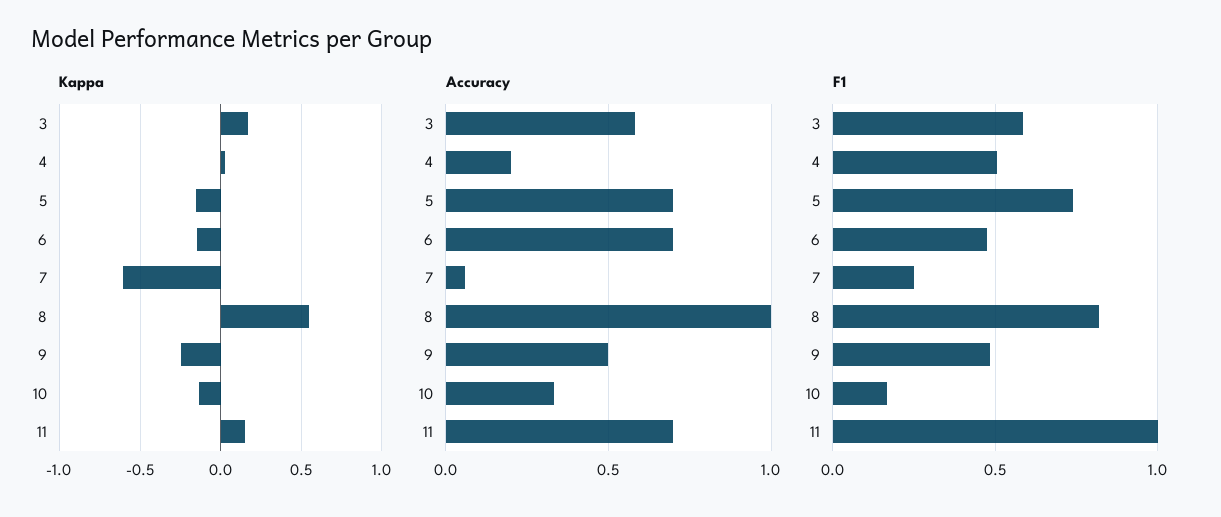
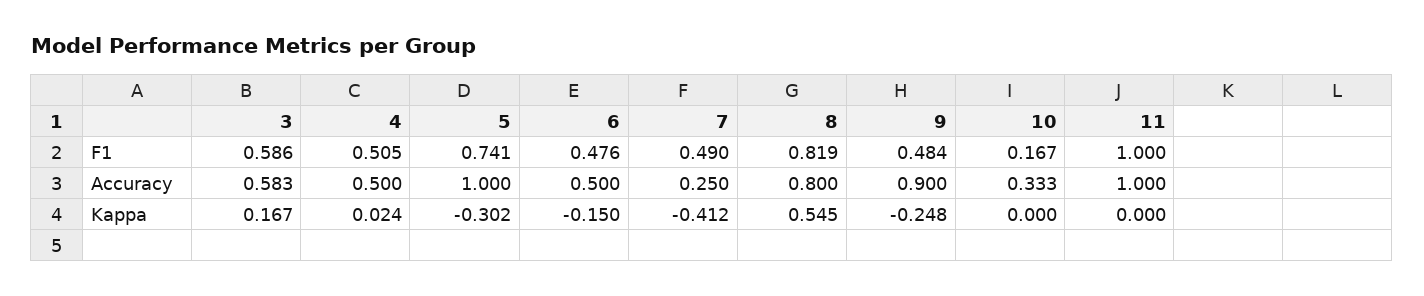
  {
    "Kappa": {
      "3": 0.167,
      "4": 0.024,
-     "5": -0.15,
+     "5": -0.302,
      "6": -0.15,
-     "7": -0.6,
+     "7": -0.412,
      "8": 0.545,
      "9": -0.248,
-     "10": -0.15,
+     "10": 0,
-     "11": 0.15
+     "11": 0
    },
    "Accuracy": {
      "3": 0.583,
-     "4": 0.2,
+     "4": 0.5,
-     "5": 0.7,
+     "5": 1,
-     "6": 0.7,
+     "6": 0.5,
-     "7": 0.05,
+     "7": 0.25,
-     "8": 1,
+     "8": 0.8,
-     "9": 0.5,
+     "9": 0.9,
      "10": 0.333,
-     "11": 0.7
+     "11": 1
    },
    "F1": {
      "3": 0.586,
      "4": 0.505,
      "5": 0.741,
      "6": 0.476,
-     "7": 0.25,
+     "7": 0.49,
      "8": 0.819,
      "9": 0.484,
      "10": 0.167,
      "11": 1
    }
  }

